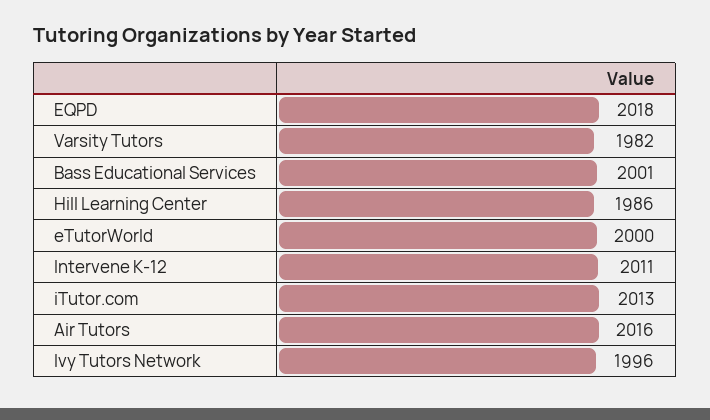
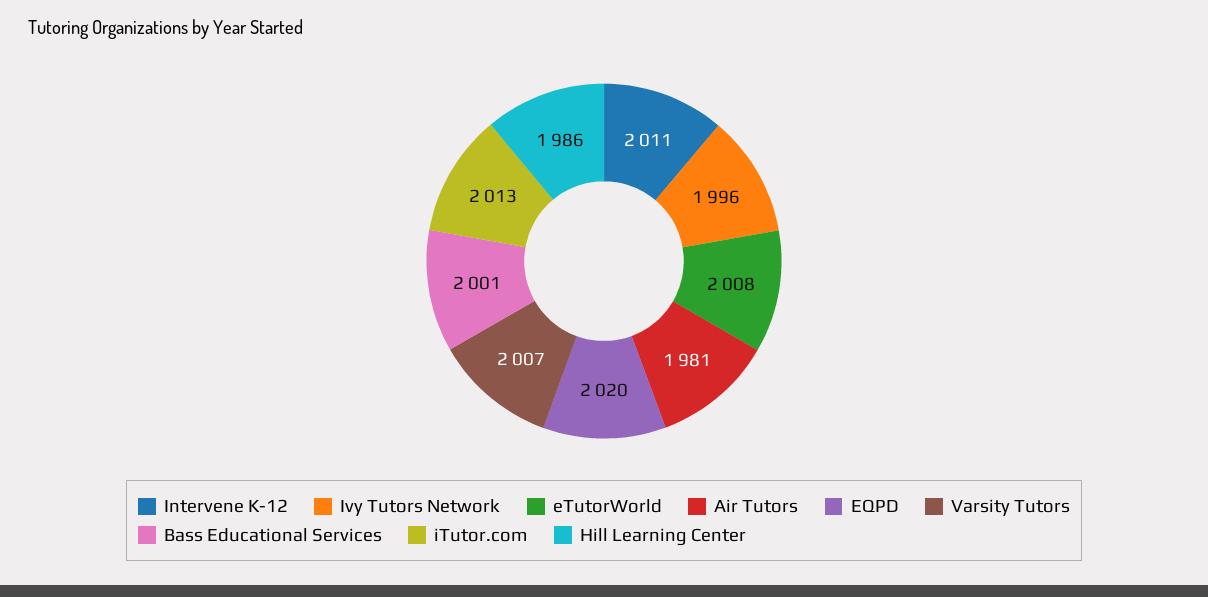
  {
-   "EQPD": 2018,
+   "EQPD": 2020,
-   "Varsity Tutors": 1982,
+   "Varsity Tutors": 2007,
    "Bass Educational Services": 2001,
    "Hill Learning Center": 1986,
-   "eTutorWorld": 2000,
+   "eTutorWorld": 2008,
    "Intervene K-12": 2011,
    "iTutor.com": 2013,
-   "Air Tutors": 2016,
+   "Air Tutors": 1981,
    "Ivy Tutors Network": 1996
  }

